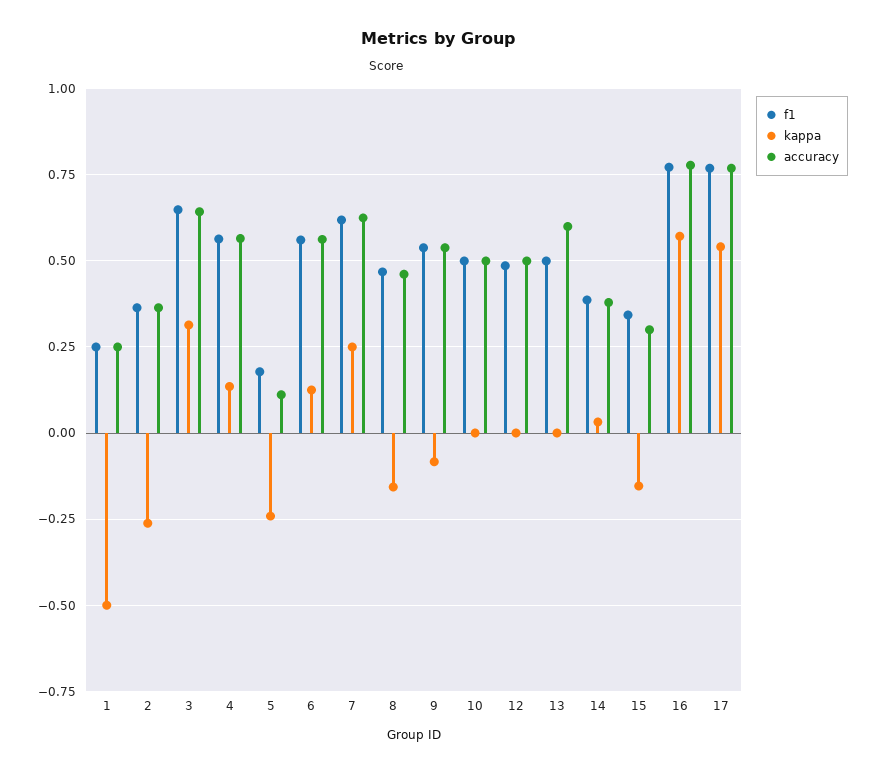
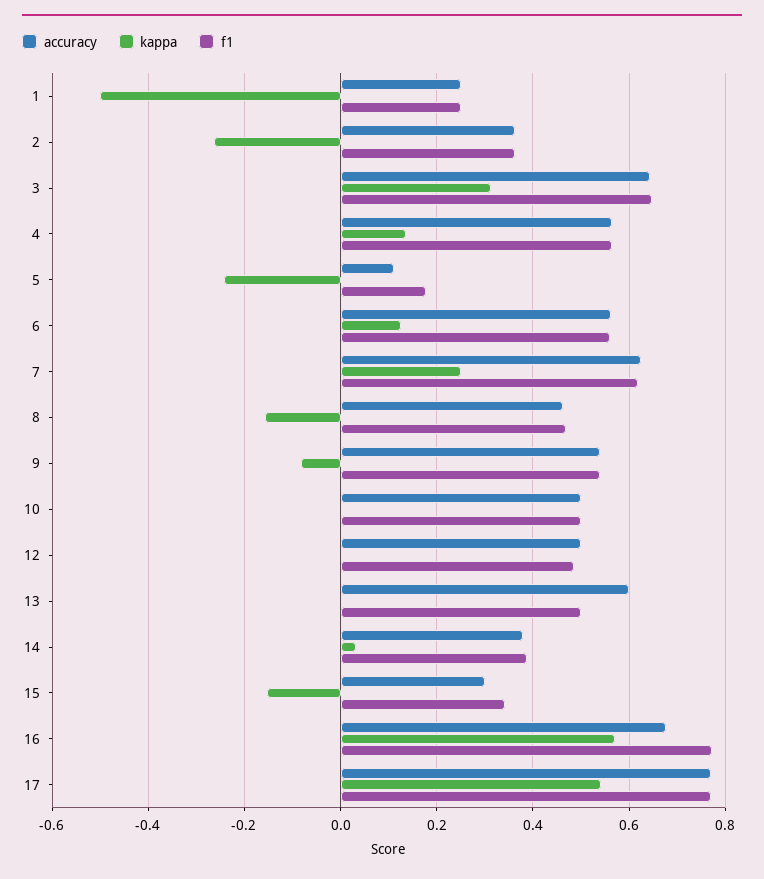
  {
    "f1": {
      "1": 0.26,
      "2": 0.36,
      "3": 0.64,
      "4": 0.56,
      "5": 0.18,
      "6": 0.56,
      "7": 0.62,
      "8": 0.46,
      "9": 0.54,
      "10": 0.5,
      "12": 0.48,
      "13": 0.5,
      "14": 0.38,
      "15": 0.34,
      "16": 0.78,
      "17": 0.76
    },
    "kappa": {
      "1": -0.5,
      "2": -0.26,
      "3": 0.32,
      "4": 0.14,
      "5": -0.24,
      "6": 0.12,
      "7": 0.26,
      "8": -0.16,
      "9": -0.08,
      "10": 0,
      "12": 0,
      "13": 0,
      "14": 0.04,
      "15": -0.16,
      "16": 0.58,
      "17": 0.54
    },
    "accuracy": {
      "1": 0.26,
      "2": 0.36,
      "3": 0.64,
      "4": 0.56,
      "5": 0.12,
      "6": 0.56,
      "7": 0.62,
      "8": 0.46,
      "9": 0.54,
      "10": 0.5,
      "12": 0.5,
      "13": 0.6,
      "14": 0.38,
      "15": 0.3,
-     "16": 0.775,
+     "16": 0.68,
      "17": 0.76
    }
  }

